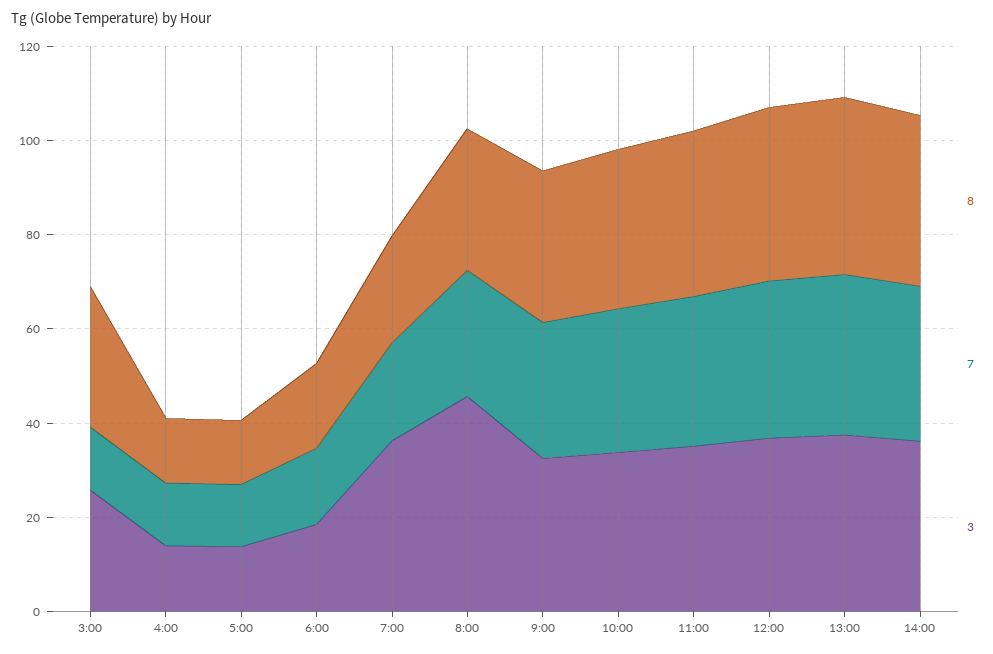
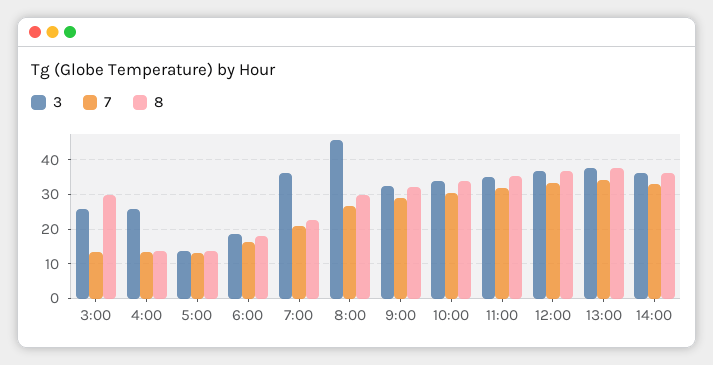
  {
    "8": {
      "3:00": 30,
      "4:00": 14,
      "5:00": 14,
      "6:00": 18,
      "7:00": 22,
      "8:00": 30,
      "9:00": 32,
      "10:00": 34,
      "11:00": 36,
      "12:00": 36,
      "13:00": 38,
      "14:00": 36
    },
    "7": {
      "3:00": 14,
      "4:00": 14,
      "5:00": 14,
      "6:00": 16,
      "7:00": 20,
      "8:00": 26,
      "9:00": 28,
      "10:00": 30,
      "11:00": 32,
      "12:00": 34,
      "13:00": 34,
      "14:00": 32
    },
    "3": {
      "3:00": 26,
-     "4:00": 15,
+     "4:00": 26,
      "5:00": 14,
      "6:00": 18,
      "7:00": 36,
      "8:00": 46,
      "9:00": 32,
      "10:00": 34,
      "11:00": 36,
      "12:00": 36,
      "13:00": 38,
      "14:00": 36
    }
  }

